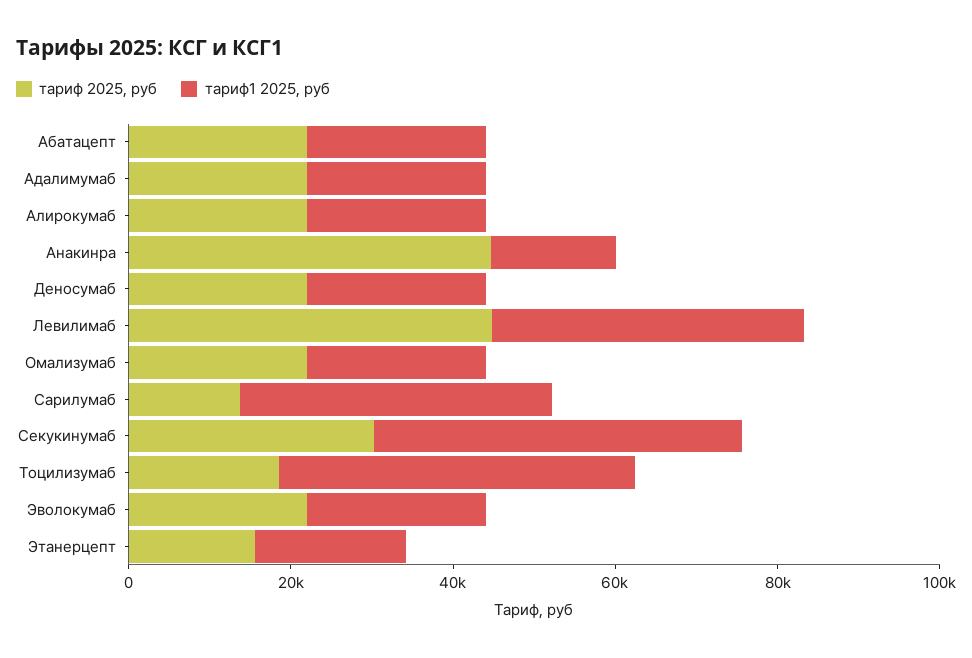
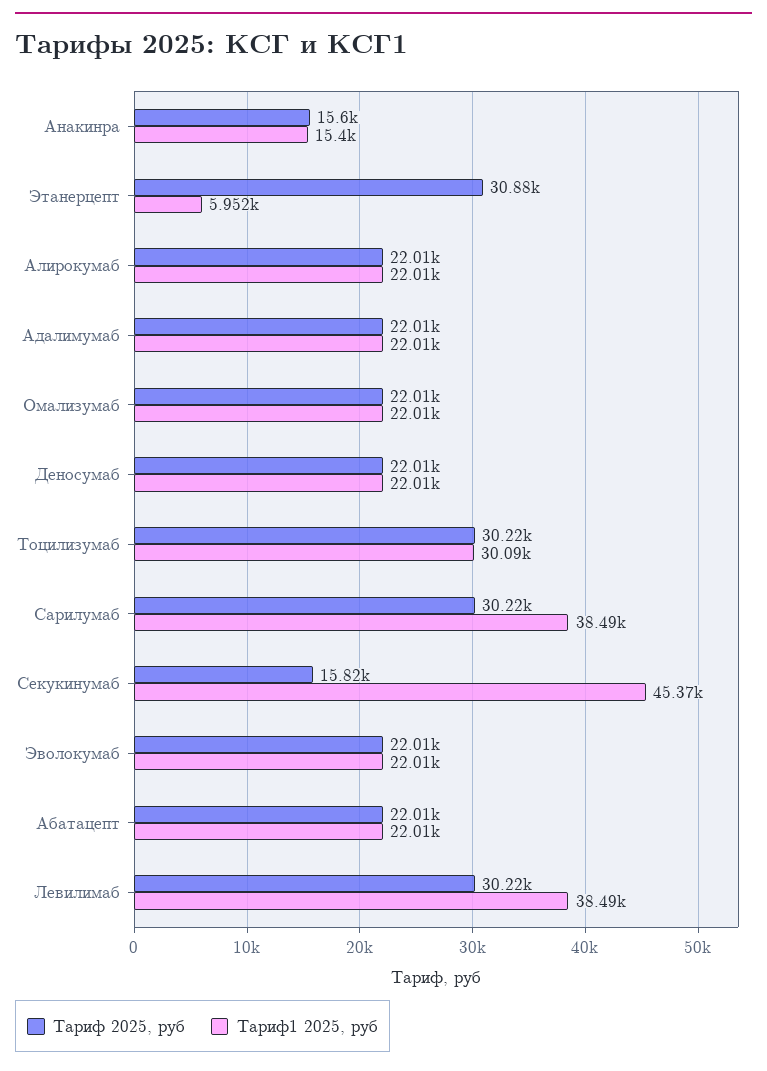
  {
    "тариф 2025, руб": {
      "Абатацепт": 22010,
      "Адалимумаб": 22010,
      "Алирокумаб": 22010,
-     "Анакинра": 45000,
+     "Анакинра": 15600,
      "Деносумаб": 22010,
-     "Левилимаб": 45000,
+     "Левилимаб": 30220,
      "Омализумаб": 22010,
-     "Сарилумаб": 15000,
+     "Сарилумаб": 30220,
-     "Секукинумаб": 30000,
+     "Секукинумаб": 15820,
-     "Тоцилизумаб": 20000,
+     "Тоцилизумаб": 30220,
      "Эволокумаб": 22010,
-     "Этанерцепт": 15000
+     "Этанерцепт": 30880
    },
    "тариф1 2025, руб": {
      "Абатацепт": 22010,
      "Адалимумаб": 22010,
      "Алирокумаб": 22010,
      "Анакинра": 15400,
      "Деносумаб": 22010,
      "Левилимаб": 38490,
      "Омализумаб": 22010,
      "Сарилумаб": 38490,
      "Секукинумаб": 45370,
-     "Тоцилизумаб": 45000,
+     "Тоцилизумаб": 30090,
      "Эволокумаб": 22010,
-     "Этанерцепт": 20000
+     "Этанерцепт": 5952
    }
  }

